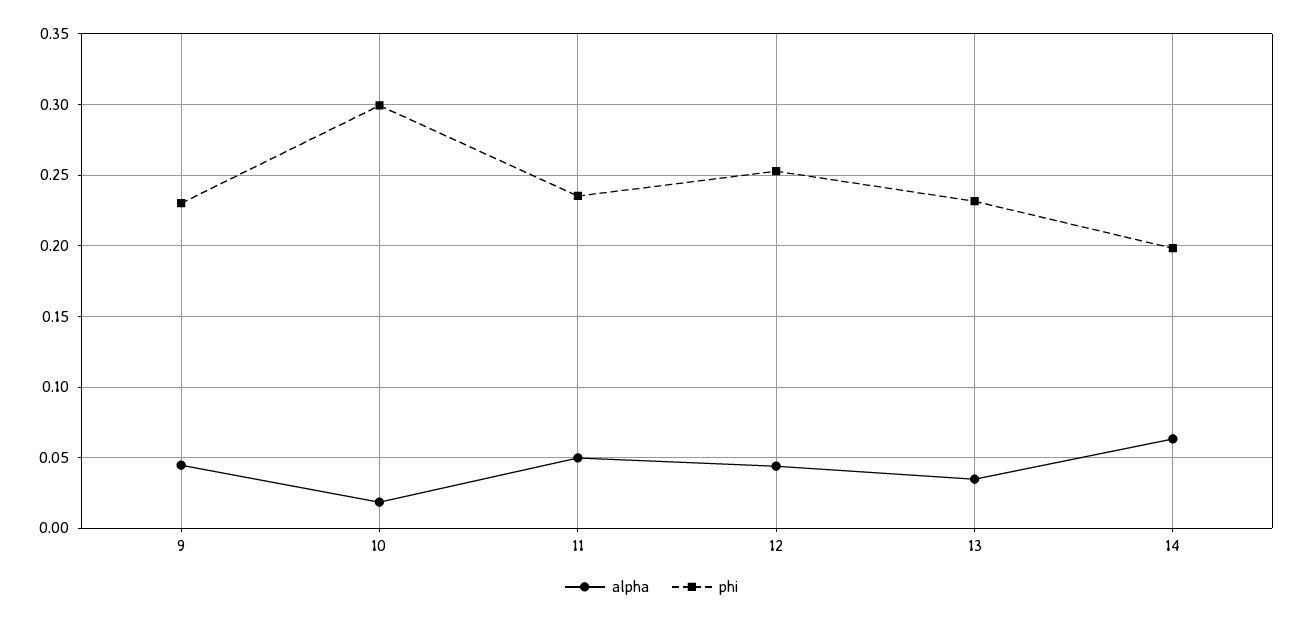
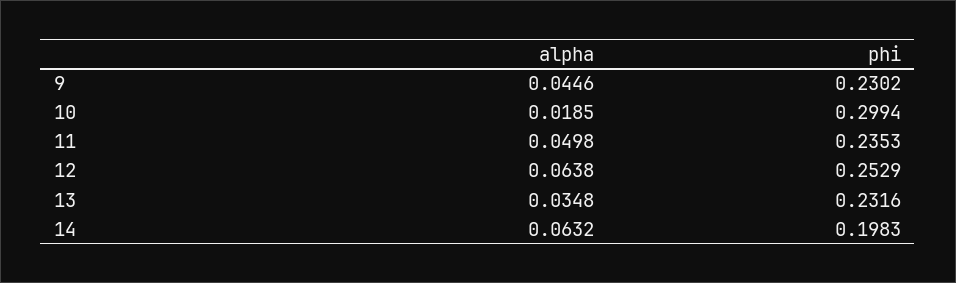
  {
    "alpha": {
      "9": 0.0446,
      "10": 0.0185,
      "11": 0.0498,
-     "12": 0.045,
+     "12": 0.0638,
      "13": 0.0348,
      "14": 0.0632
    },
    "phi": {
      "9": 0.2302,
      "10": 0.2994,
      "11": 0.2353,
      "12": 0.2529,
      "13": 0.2316,
      "14": 0.1983
    }
  }

